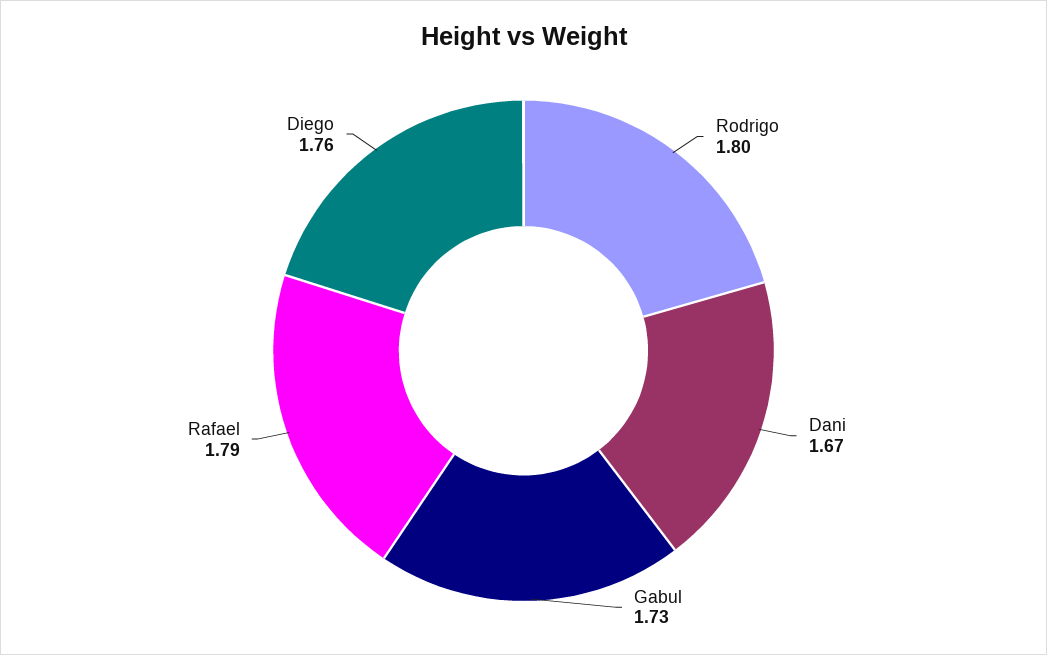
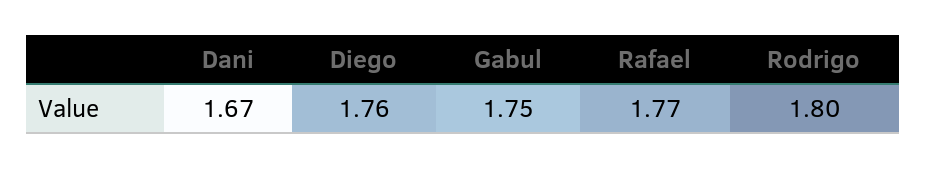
  {
    "Rodrigo": 1.8,
    "Dani": 1.67,
-   "Gabul": 1.73,
+   "Gabul": 1.75,
-   "Rafael": 1.79,
+   "Rafael": 1.77,
    "Diego": 1.76
  }

